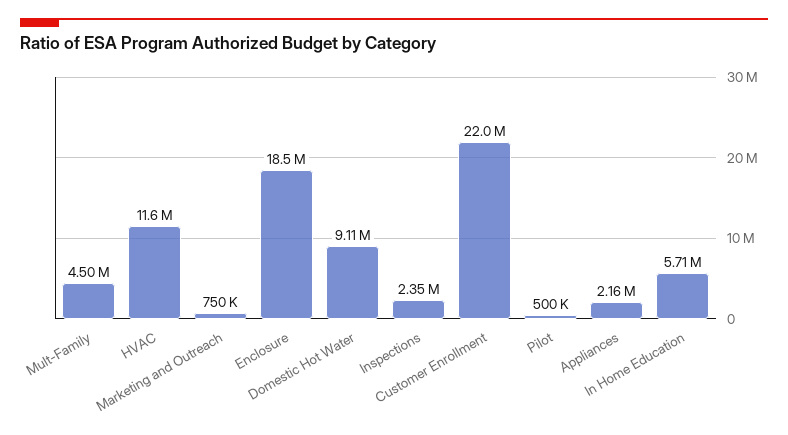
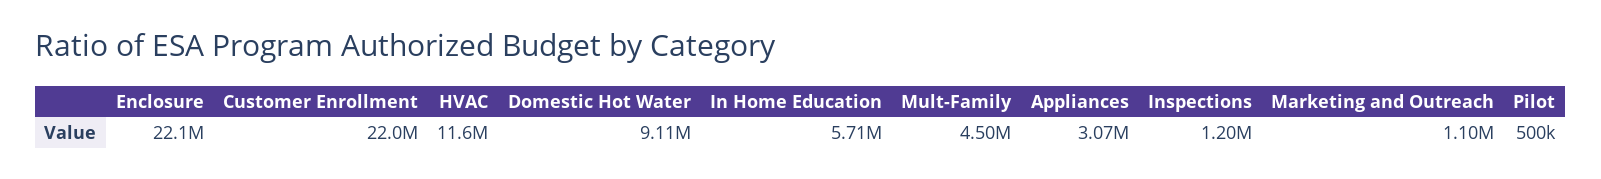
  {
    "Mult-Family": 4500000,
    "HVAC": 11600000,
-   "Marketing and Outreach": 750000,
+   "Marketing and Outreach": 1100000,
-   "Enclosure": 18500000,
+   "Enclosure": 22100000,
    "Domestic Hot Water": 9110000,
-   "Inspections": 2350000,
+   "Inspections": 1200000,
    "Customer Enrollment": 22000000,
    "Pilot": 500000,
-   "Appliances": 2160000,
+   "Appliances": 3070000,
    "In Home Education": 5710000
  }

